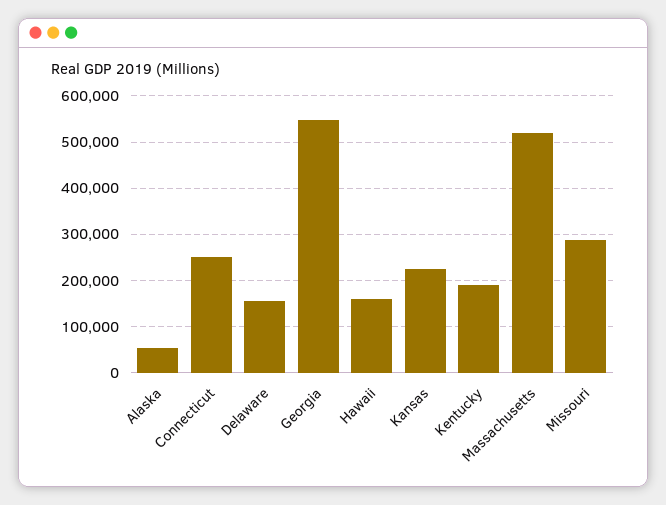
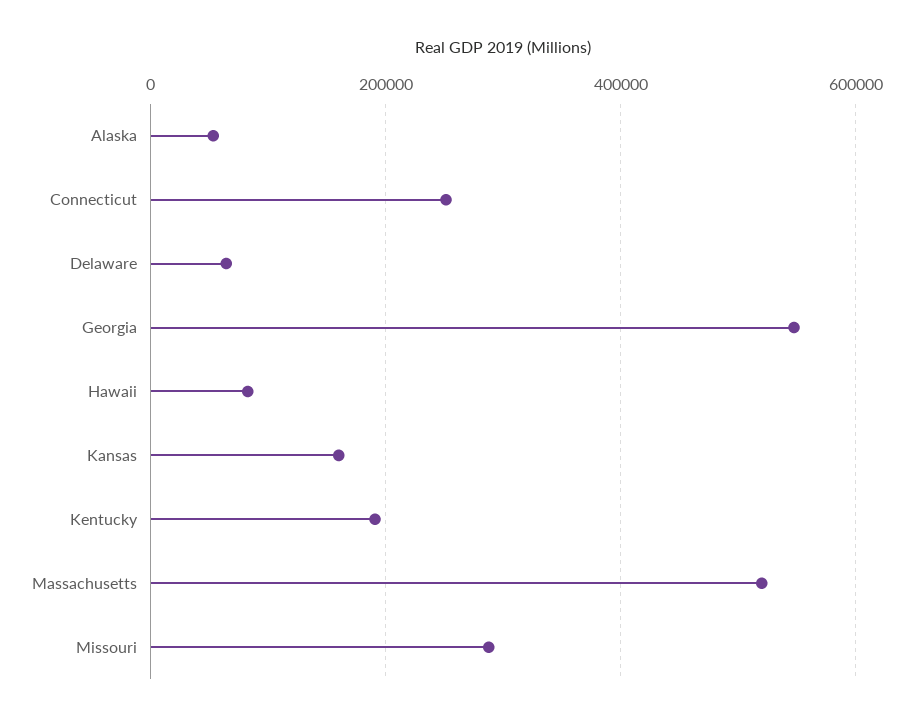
  {
    "Alaska": 60000,
    "Connecticut": 260000,
-   "Delaware": 160000,
+   "Delaware": 60000,
    "Georgia": 540000,
-   "Hawaii": 160000,
+   "Hawaii": 80000,
-   "Kansas": 220000,
+   "Kansas": 160000,
    "Kentucky": 200000,
    "Massachusetts": 520000,
    "Missouri": 280000
  }

